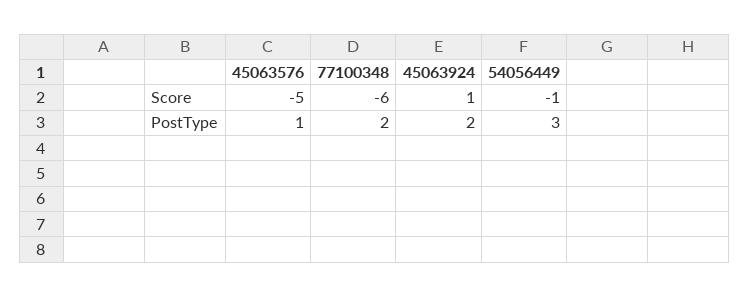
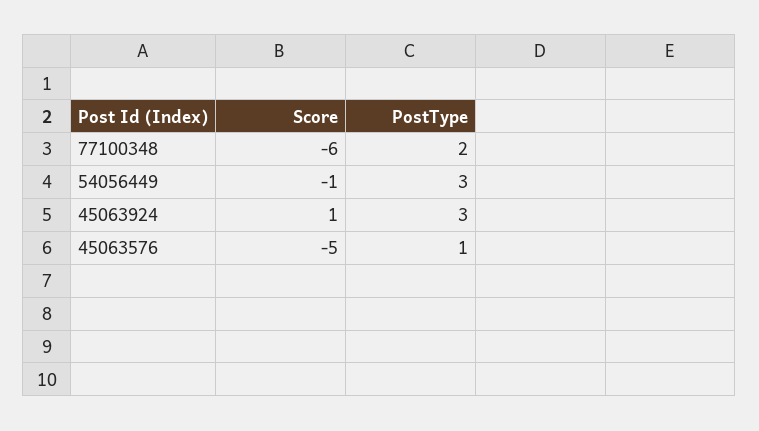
  {
    "45063576": {
      "Score": -5,
      "PostType": 1
    },
    "77100348": {
      "Score": -6,
      "PostType": 2
    },
    "45063924": {
      "Score": 1,
-     "PostType": 2
+     "PostType": 3
    },
    "54056449": {
      "Score": -1,
      "PostType": 3
    }
  }

